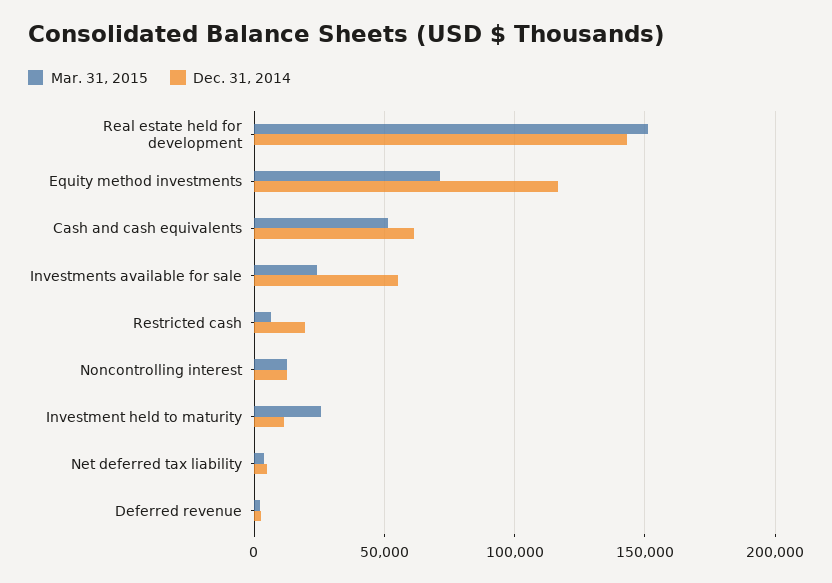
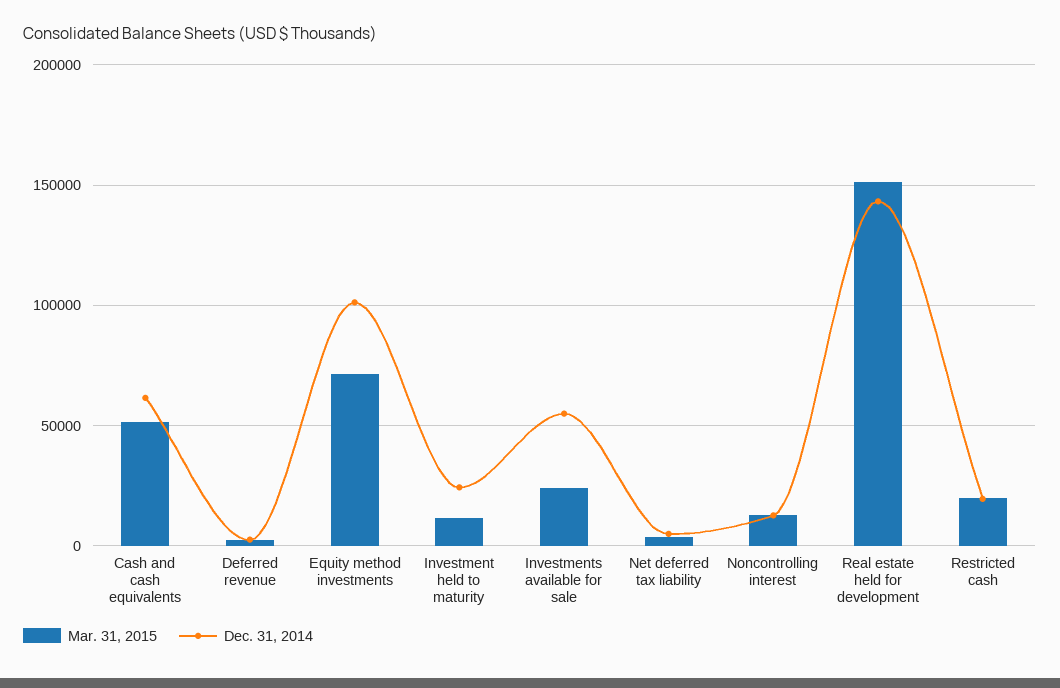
  {
    "Mar. 31, 2015": {
      "Real estate held for development": 150000,
      "Equity method investments": 70000,
      "Cash and cash equivalents": 50000,
      "Investments available for sale": 25000,
-     "Restricted cash": 5000,
+     "Restricted cash": 20000,
      "Noncontrolling interest": 15000,
-     "Investment held to maturity": 25000,
+     "Investment held to maturity": 10000,
      "Net deferred tax liability": 5000,
      "Deferred revenue": 0
    },
    "Dec. 31, 2014": {
      "Real estate held for development": 145000,
-     "Equity method investments": 115000,
+     "Equity method investments": 100000,
      "Cash and cash equivalents": 60000,
      "Investments available for sale": 55000,
      "Restricted cash": 20000,
      "Noncontrolling interest": 15000,
-     "Investment held to maturity": 10000,
+     "Investment held to maturity": 25000,
      "Net deferred tax liability": 5000,
      "Deferred revenue": 5000
    }
  }

